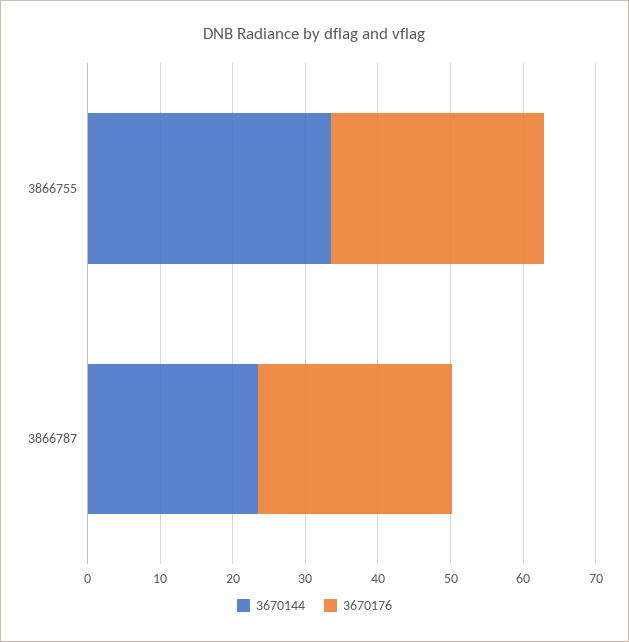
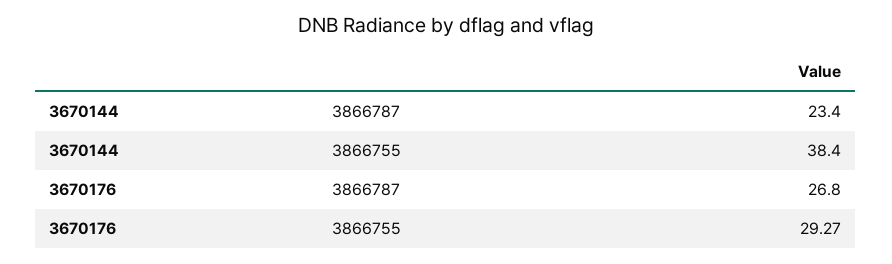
  {
    "3670144": {
-     "3866755": 34,
+     "3866755": 38.4,
      "3866787": 23.4
    },
    "3670176": {
      "3866755": 29.27,
      "3866787": 26.8
    }
  }

